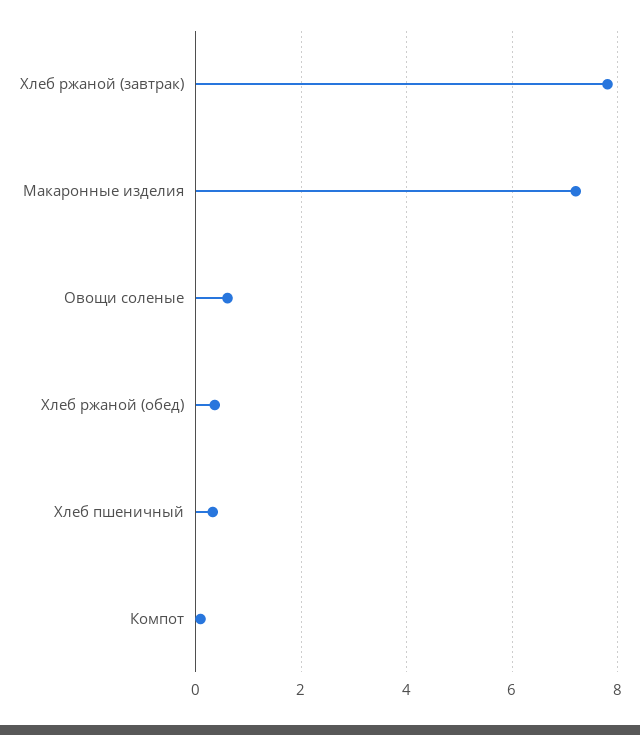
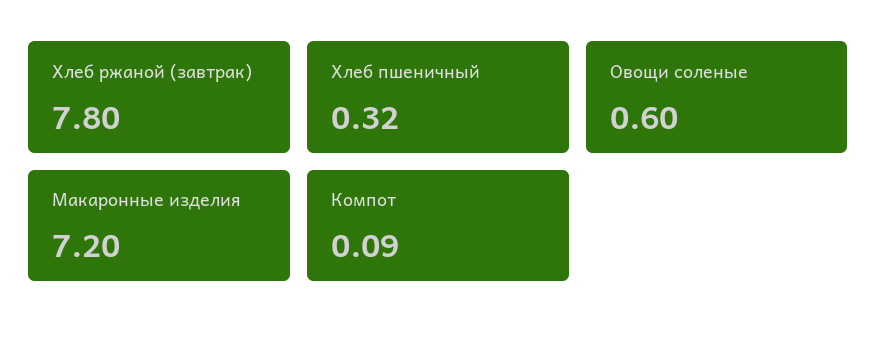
  {
    "Хлеб ржаной (завтрак)": 7.8,
    "Макаронные изделия": 7.2,
    "Овощи соленые": 0.6,
-   "Хлеб ржаной (обед)": 0.4,
    "Хлеб пшеничный": 0.32,
    "Компот": 0.09
  }

